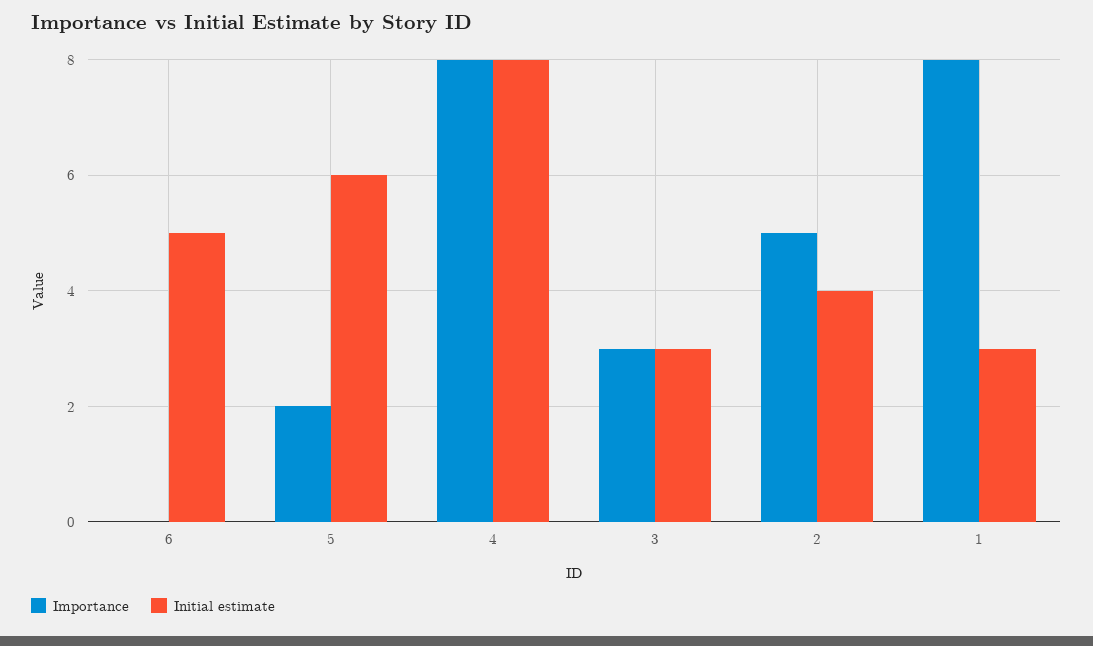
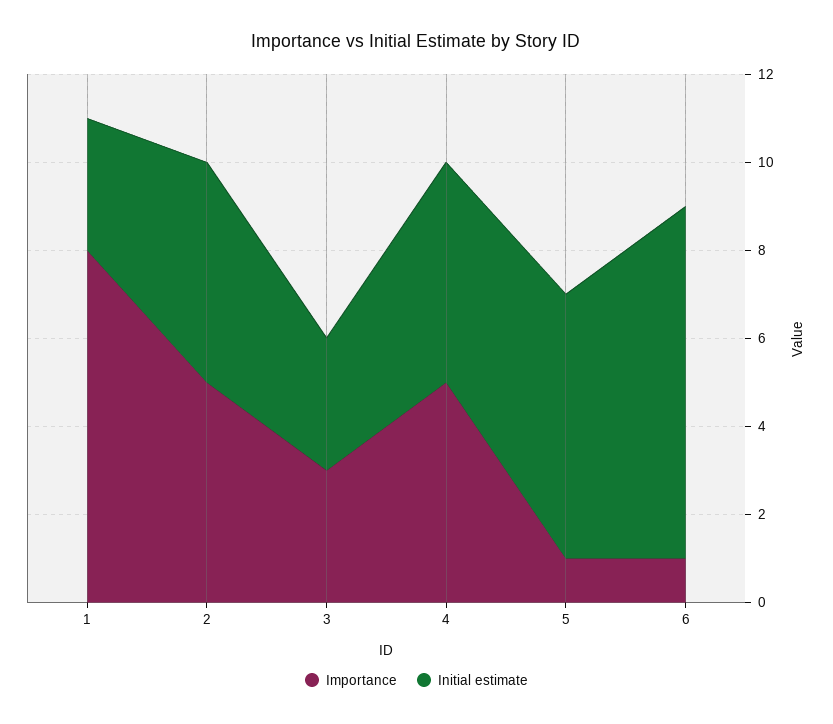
  {
    "Importance": {
-     "6": 0,
+     "6": 1,
-     "5": 2,
+     "5": 1,
-     "4": 8,
+     "4": 5,
      "3": 3,
      "2": 5,
      "1": 8
    },
    "Initial estimate": {
-     "6": 5,
+     "6": 8,
      "5": 6,
-     "4": 8,
+     "4": 5,
      "3": 3,
-     "2": 4,
+     "2": 5,
      "1": 3
    }
  }

